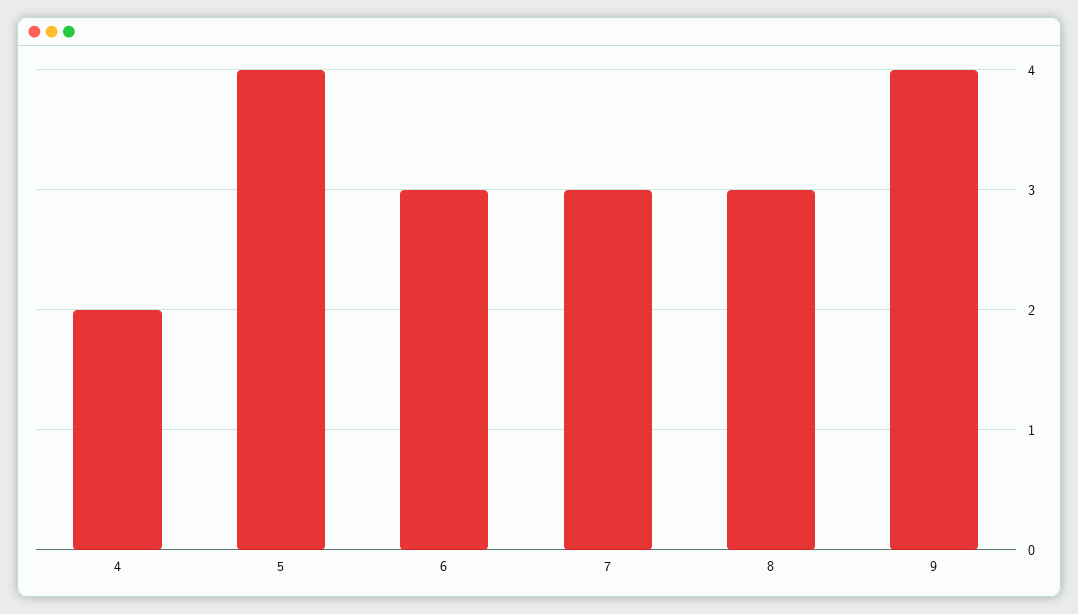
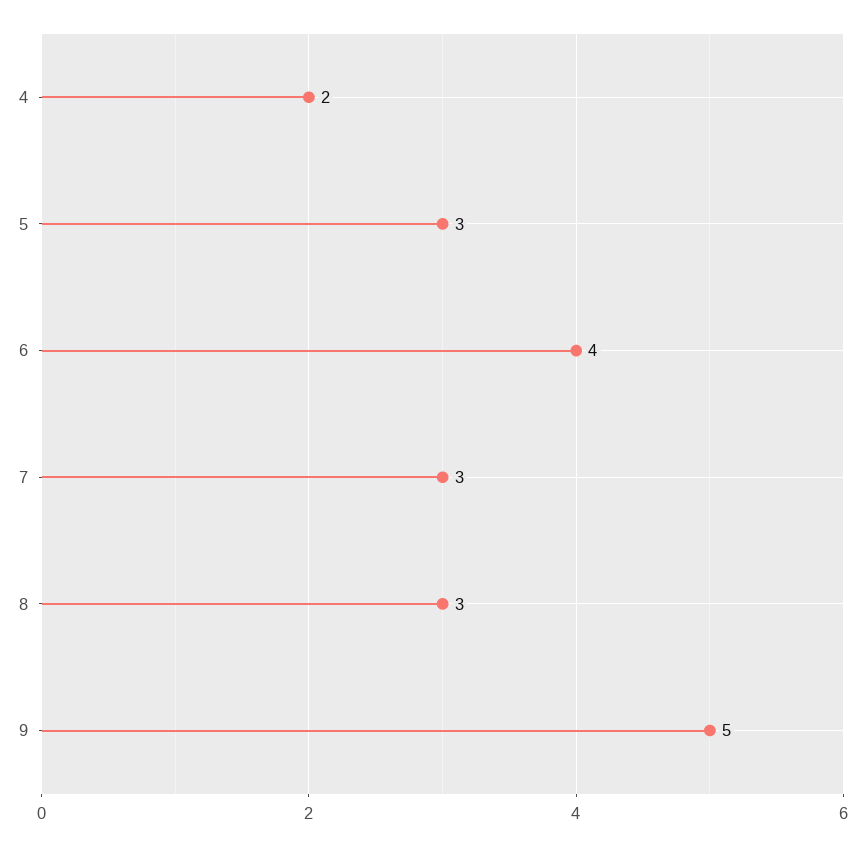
  {
    "4": 2,
-   "5": 4,
+   "5": 3,
-   "6": 3,
+   "6": 4,
    "7": 3,
    "8": 3,
-   "9": 4
+   "9": 5
  }

